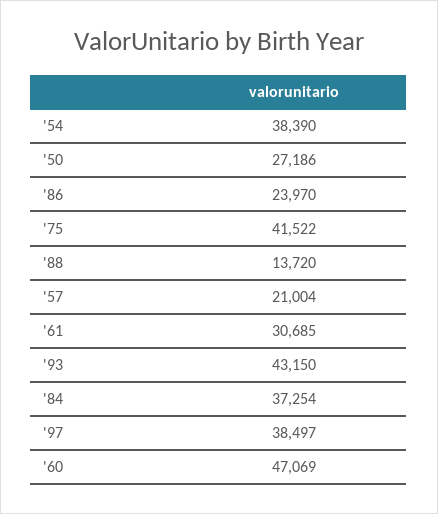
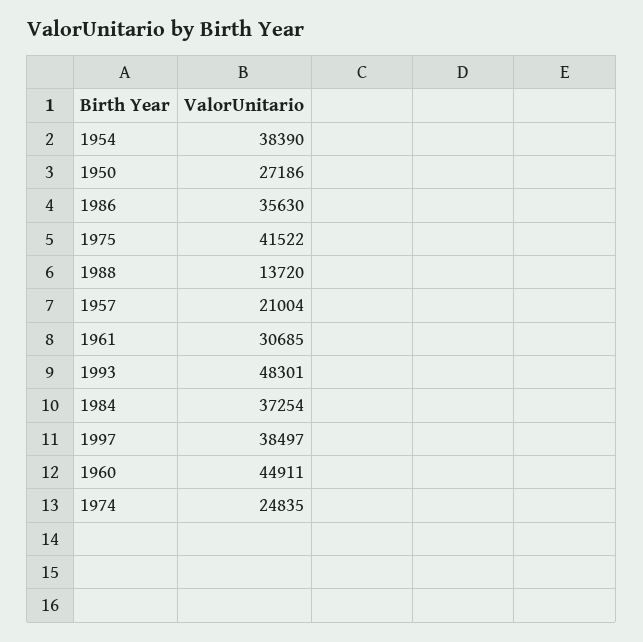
  {
    "'54": 38390,
    "'50": 27186,
-   "'86": 23970,
+   "'86": 35630,
    "'75": 41522,
    "'88": 13720,
    "'57": 21004,
    "'61": 30685,
-   "'93": 43150,
+   "'93": 48301,
    "'84": 37254,
    "'97": 38497,
-   "'60": 47069
+   "'60": 44911,
+   "1974": 24835
  }

